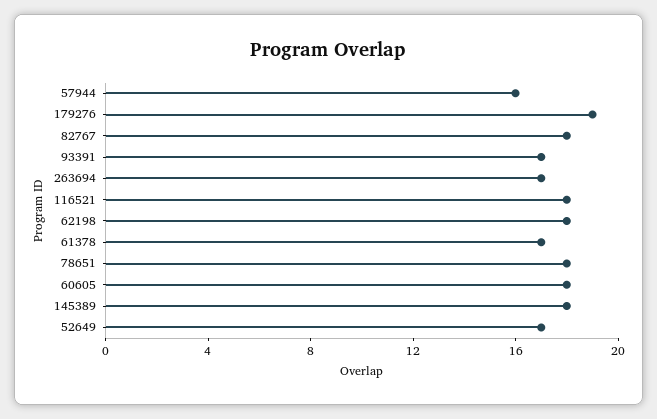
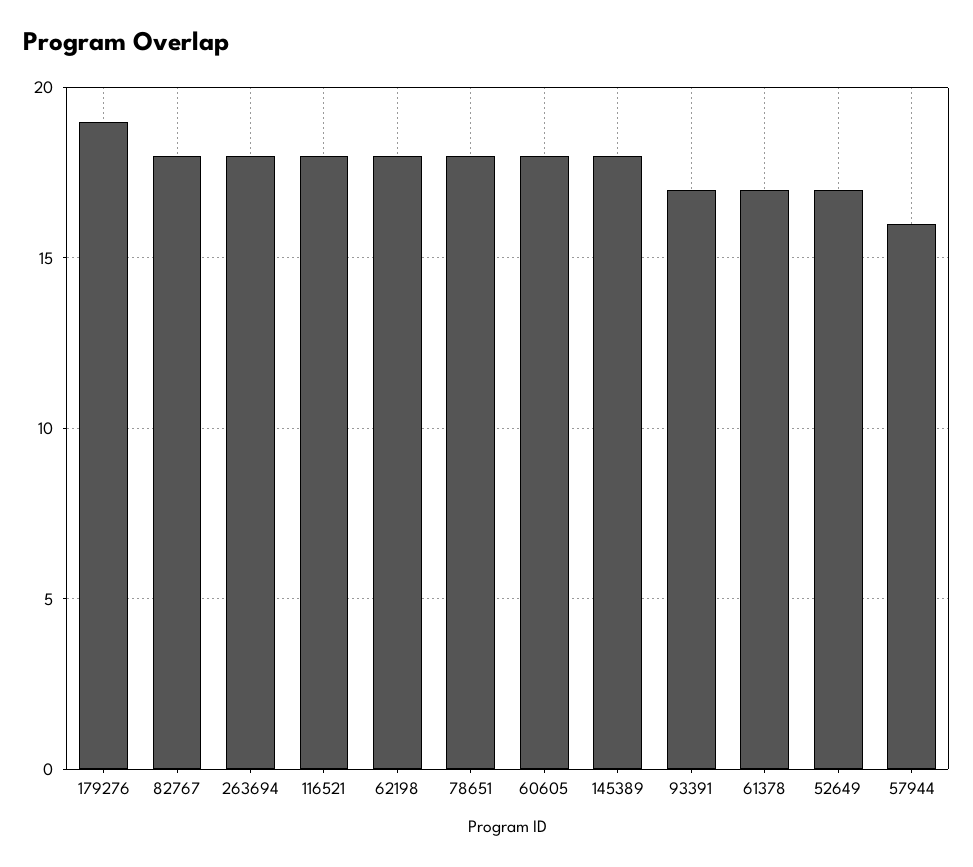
  {
    "57944": 16,
    "179276": 19,
    "82767": 18,
    "93391": 17,
-   "263694": 17,
+   "263694": 18,
    "116521": 18,
    "62198": 18,
    "61378": 17,
    "78651": 18,
    "60605": 18,
    "145389": 18,
    "52649": 17
  }

